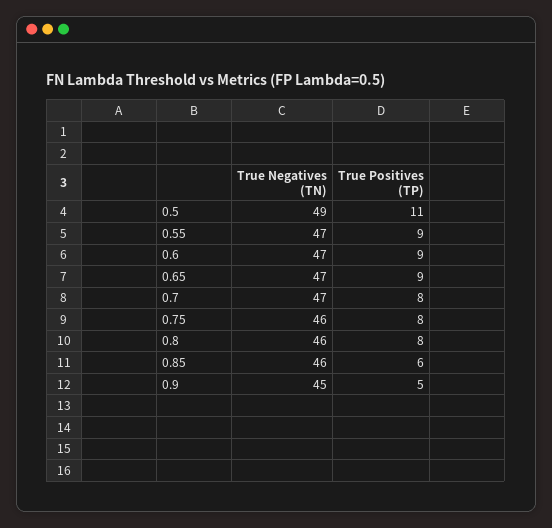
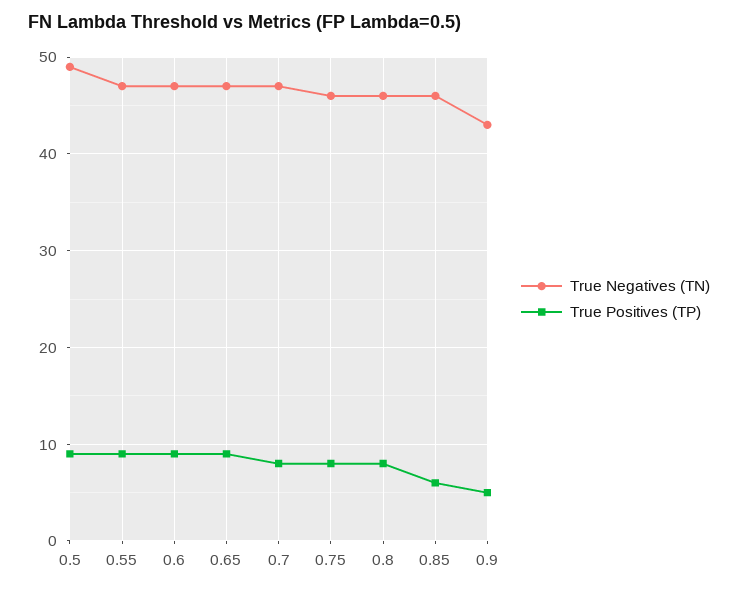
  {
    "True Negatives (TN)": {
      "0.5": 49,
      "0.55": 47,
      "0.6": 47,
      "0.65": 47,
      "0.7": 47,
      "0.75": 46,
      "0.8": 46,
      "0.85": 46,
-     "0.9": 45
+     "0.9": 43
    },
    "True Positives (TP)": {
-     "0.5": 11,
+     "0.5": 9,
      "0.55": 9,
      "0.6": 9,
      "0.65": 9,
      "0.7": 8,
      "0.75": 8,
      "0.8": 8,
      "0.85": 6,
      "0.9": 5
    }
  }

